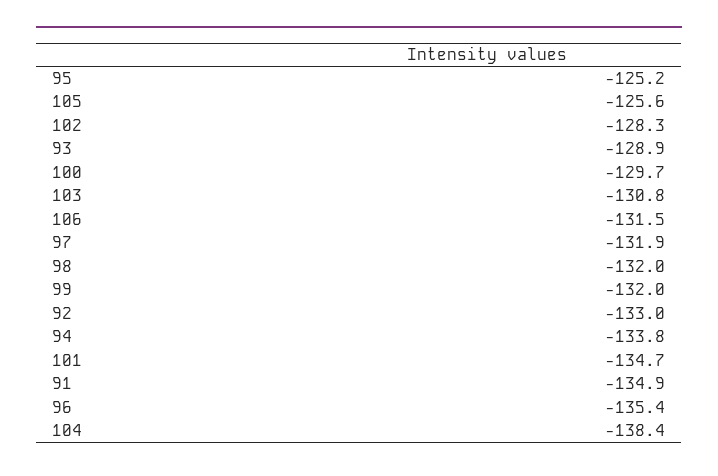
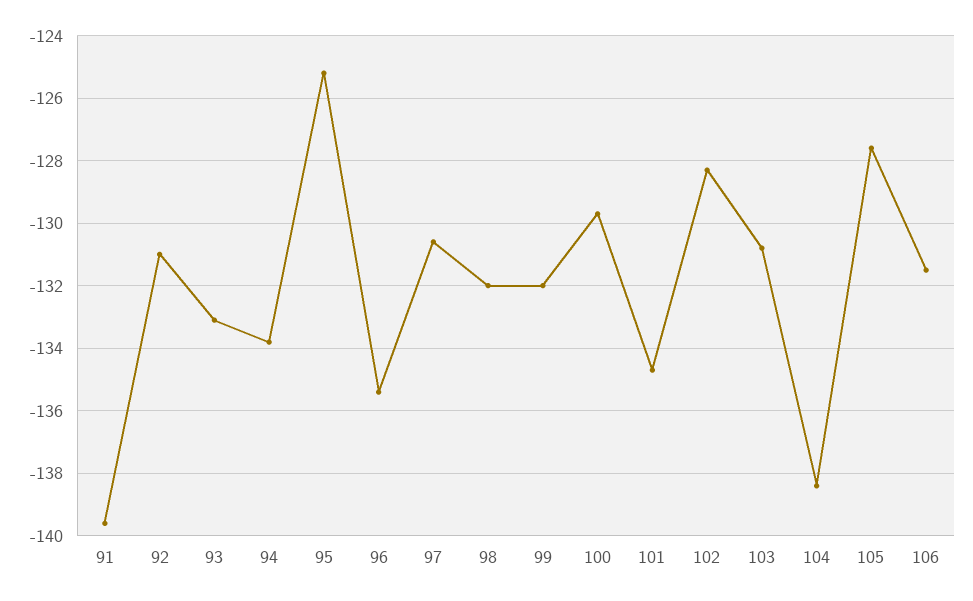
  {
    "95": -125.2,
-   "105": -125.6,
+   "105": -127.5,
    "102": -128.3,
-   "93": -128.9,
+   "93": -133,
    "100": -129.7,
    "103": -130.8,
    "106": -131.5,
-   "97": -131.9,
+   "97": -130.5,
    "98": -132,
    "99": -132,
-   "92": -133,
+   "92": -131,
    "94": -133.8,
    "101": -134.7,
-   "91": -134.9,
+   "91": -139.5,
    "96": -135.4,
    "104": -138.4
  }

